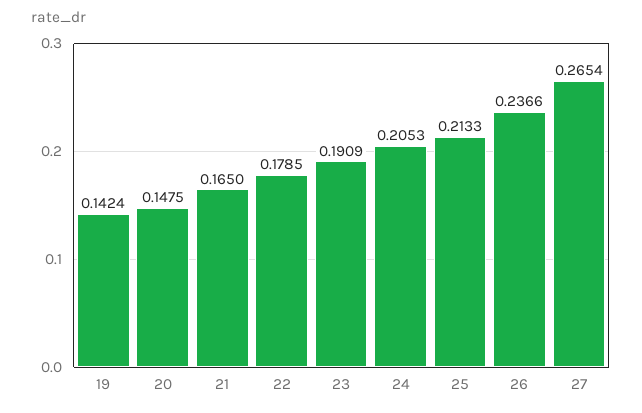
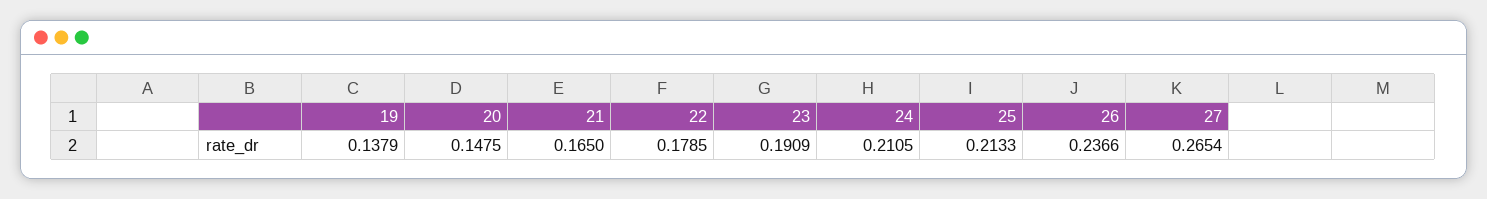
  {
-   "19": 0.1424,
+   "19": 0.1379,
    "20": 0.1475,
    "21": 0.165,
    "22": 0.1785,
    "23": 0.1909,
-   "24": 0.2053,
+   "24": 0.2105,
    "25": 0.2133,
    "26": 0.2366,
    "27": 0.2654
  }

